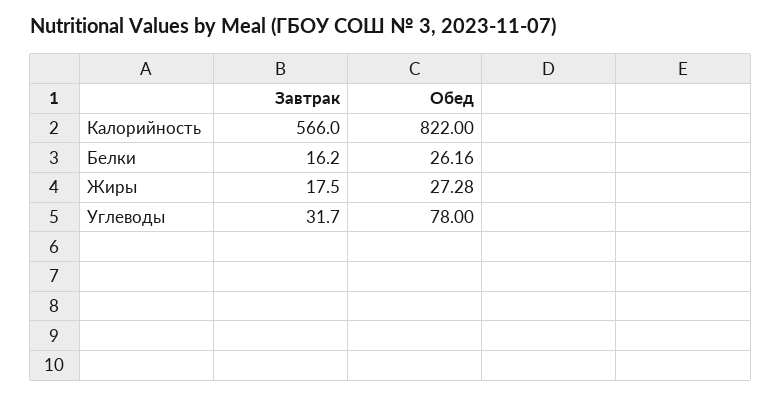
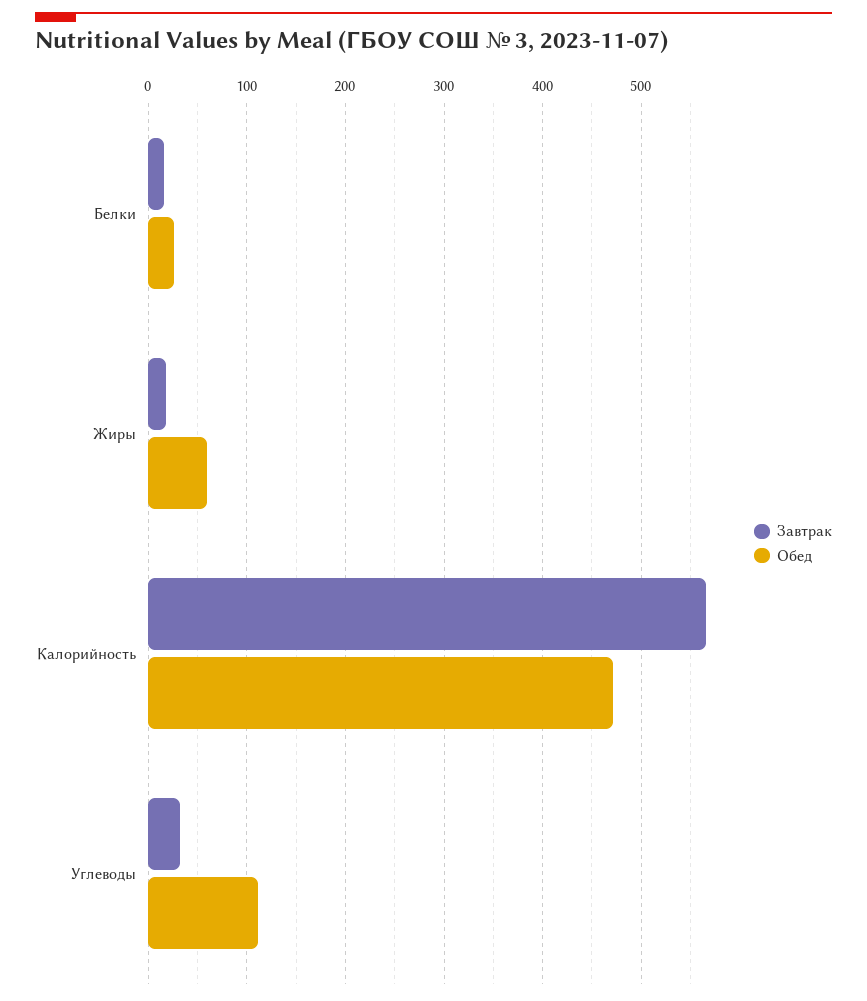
  {
    "Завтрак": {
      "Калорийность": 566,
      "Белки": 16.2,
      "Жиры": 17.5,
      "Углеводы": 31.7
    },
    "Обед": {
-     "Калорийность": 822,
+     "Калорийность": 470,
      "Белки": 26.16,
-     "Жиры": 27.28,
+     "Жиры": 60,
-     "Углеводы": 78
+     "Углеводы": 110
    }
  }

